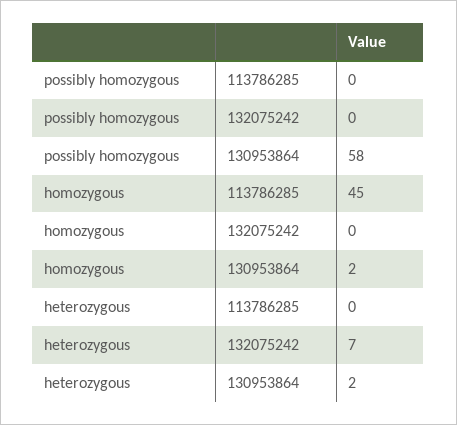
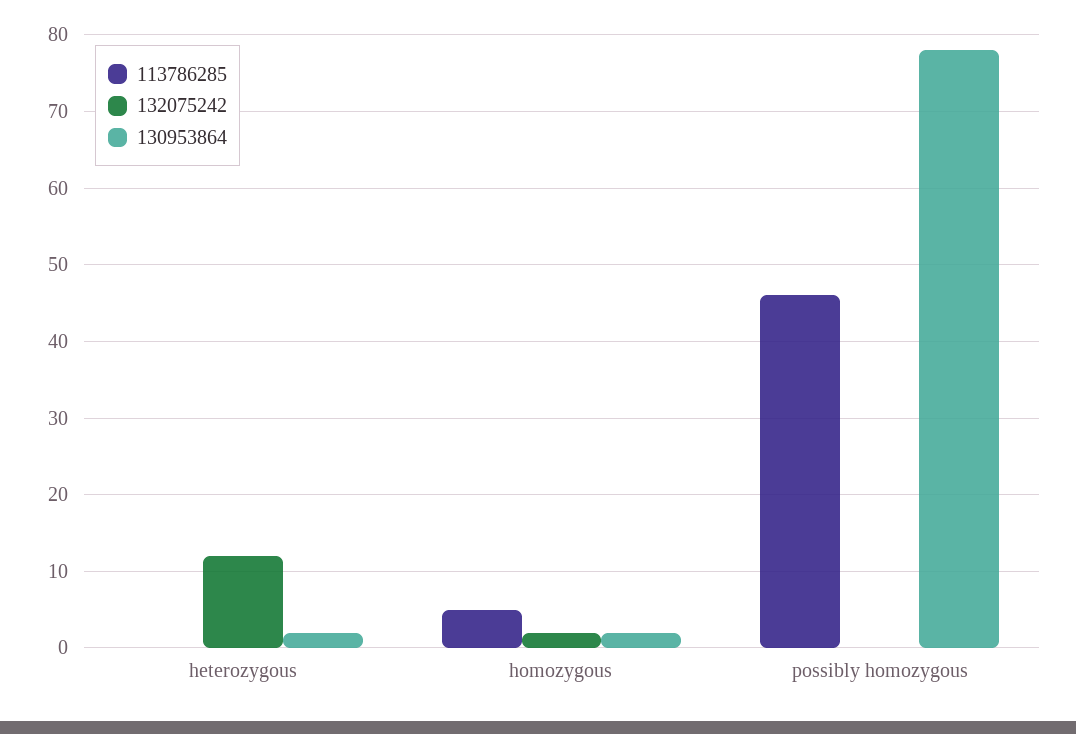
  {
    "113786285": {
-     "possibly homozygous": 0,
+     "possibly homozygous": 46,
-     "homozygous": 45,
+     "homozygous": 5,
      "heterozygous": 0
    },
    "132075242": {
      "possibly homozygous": 0,
-     "homozygous": 0,
+     "homozygous": 2,
-     "heterozygous": 7
+     "heterozygous": 12
    },
    "130953864": {
-     "possibly homozygous": 58,
+     "possibly homozygous": 78,
      "homozygous": 2,
      "heterozygous": 2
    }
  }

